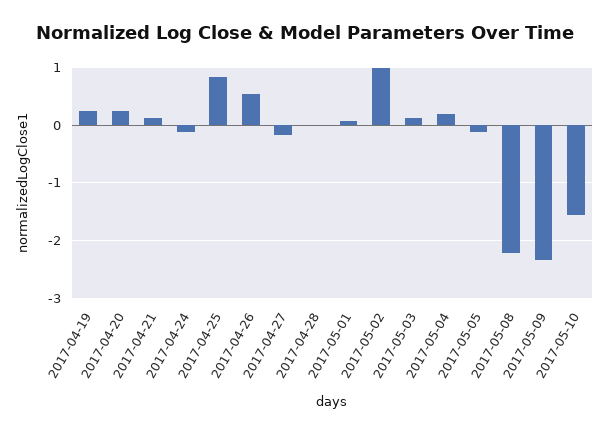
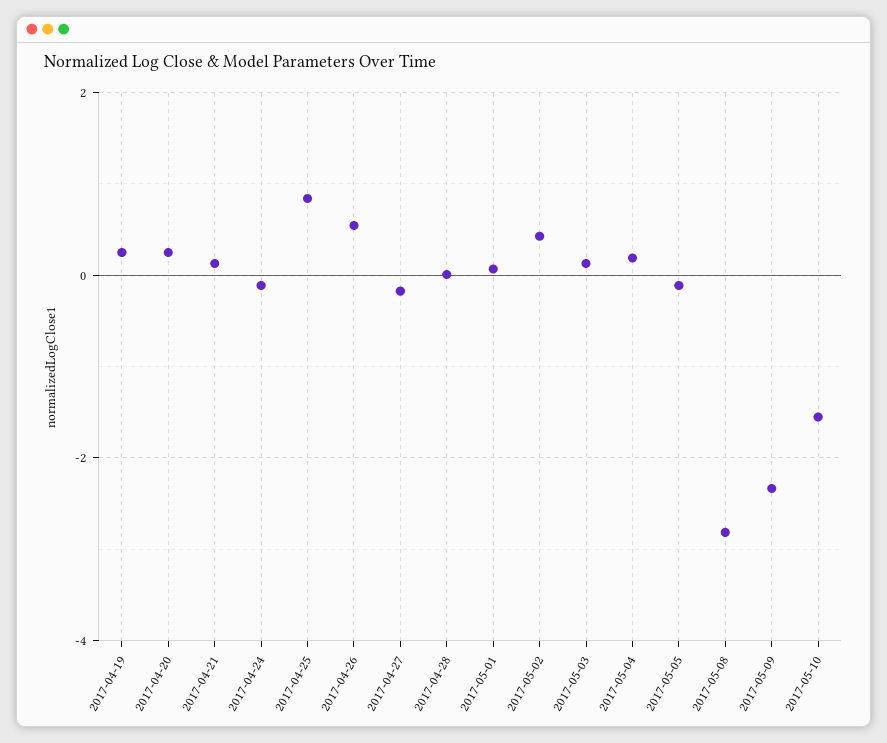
  {
    "2017-04-19": 0.2,
    "2017-04-20": 0.2,
    "2017-04-21": 0.2,
    "2017-04-24": -0.2,
    "2017-04-25": 0.8,
    "2017-04-26": 0.6,
    "2017-04-27": -0.2,
    "2017-04-28": 0,
    "2017-05-01": 0,
-   "2017-05-02": 1,
+   "2017-05-02": 0.4,
    "2017-05-03": 0.2,
    "2017-05-04": 0.2,
    "2017-05-05": -0.2,
-   "2017-05-08": -2.2,
+   "2017-05-08": -2.8,
    "2017-05-09": -2.4,
    "2017-05-10": -1.6
  }

